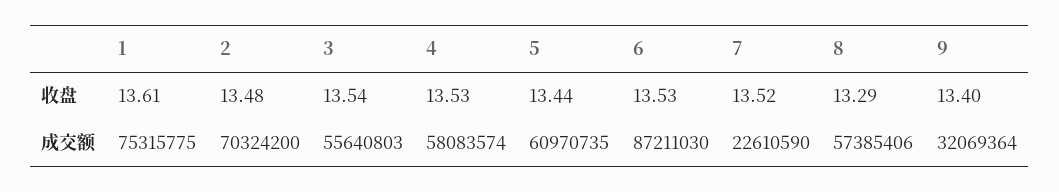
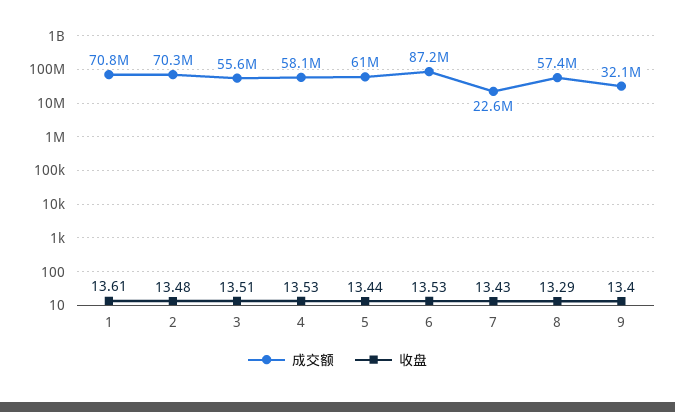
  {
    "收盘": {
      "1": 13.61,
      "2": 13.48,
-     "3": 13.54,
+     "3": 13.51,
      "4": 13.53,
      "5": 13.44,
      "6": 13.53,
-     "7": 13.52,
+     "7": 13.43,
      "8": 13.29,
      "9": 13.4
    },
    "成交额": {
-     "1": 75315775,
+     "1": 70800000,
      "2": 70324200,
      "3": 55640803,
      "4": 58083574,
      "5": 60970735,
      "6": 87211030,
      "7": 22610590,
      "8": 57385406,
      "9": 32069364
    }
  }

